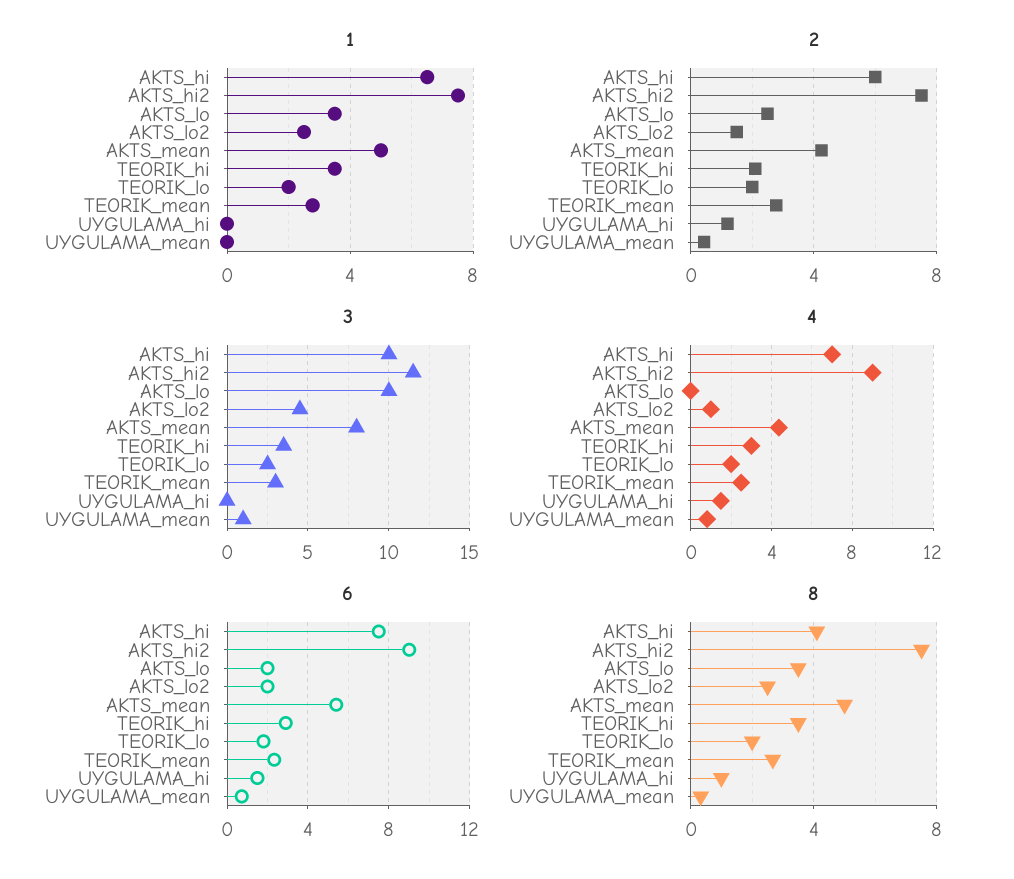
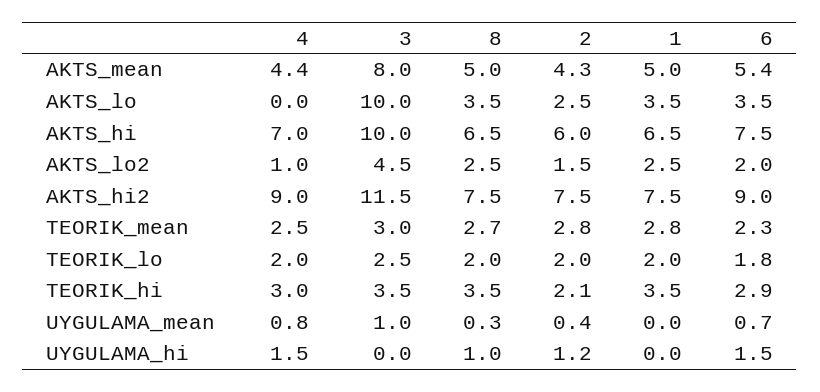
  {
    "1": {
      "AKTS_hi": 6.5,
      "AKTS_hi2": 7.5,
      "AKTS_lo": 3.5,
      "AKTS_lo2": 2.5,
      "AKTS_mean": 5,
      "TEORIK_hi": 3.5,
      "TEORIK_lo": 2,
      "TEORIK_mean": 2.8,
      "UYGULAMA_hi": 0,
      "UYGULAMA_mean": 0
    },
    "2": {
      "AKTS_hi": 6,
      "AKTS_hi2": 7.5,
      "AKTS_lo": 2.5,
      "AKTS_lo2": 1.5,
      "AKTS_mean": 4.3,
      "TEORIK_hi": 2.1,
      "TEORIK_lo": 2,
      "TEORIK_mean": 2.8,
      "UYGULAMA_hi": 1.2,
      "UYGULAMA_mean": 0.4
    },
    "3": {
      "AKTS_hi": 10,
      "AKTS_hi2": 11.5,
      "AKTS_lo": 10,
      "AKTS_lo2": 4.5,
      "AKTS_mean": 8,
      "TEORIK_hi": 3.5,
      "TEORIK_lo": 2.5,
      "TEORIK_mean": 3,
      "UYGULAMA_hi": 0,
      "UYGULAMA_mean": 1
    },
    "4": {
      "AKTS_hi": 7,
      "AKTS_hi2": 9,
      "AKTS_lo": 0,
      "AKTS_lo2": 1,
      "AKTS_mean": 4.4,
      "TEORIK_hi": 3,
      "TEORIK_lo": 2,
      "TEORIK_mean": 2.5,
      "UYGULAMA_hi": 1.5,
      "UYGULAMA_mean": 0.8
    },
    "6": {
      "AKTS_hi": 7.5,
      "AKTS_hi2": 9,
-     "AKTS_lo": 2,
+     "AKTS_lo": 3.5,
      "AKTS_lo2": 2,
      "AKTS_mean": 5.4,
      "TEORIK_hi": 2.9,
      "TEORIK_lo": 1.8,
      "TEORIK_mean": 2.3,
      "UYGULAMA_hi": 1.5,
      "UYGULAMA_mean": 0.7
    },
    "8": {
-     "AKTS_hi": 4,
+     "AKTS_hi": 6.5,
      "AKTS_hi2": 7.5,
      "AKTS_lo": 3.5,
      "AKTS_lo2": 2.5,
      "AKTS_mean": 5,
      "TEORIK_hi": 3.5,
      "TEORIK_lo": 2,
      "TEORIK_mean": 2.7,
      "UYGULAMA_hi": 1,
      "UYGULAMA_mean": 0.3
    }
  }

